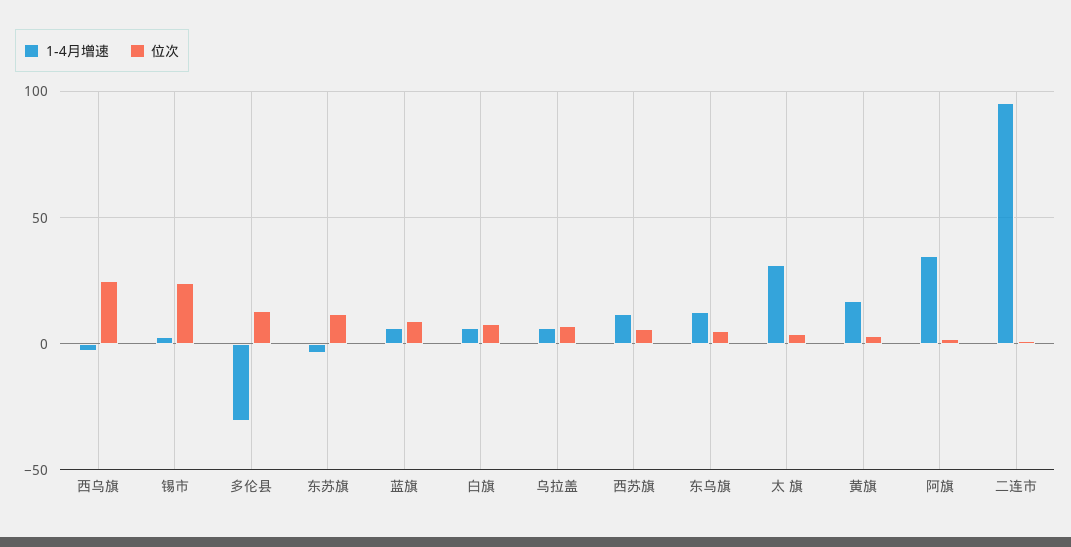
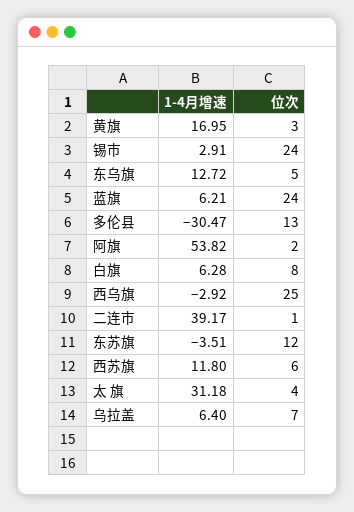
  {
    "1-4月增速": {
      "西乌旗": -2.92,
      "锡市": 2.91,
      "多伦县": -30.47,
      "东苏旗": -3.51,
      "蓝旗": 6.21,
      "白旗": 6.28,
      "乌拉盖": 6.4,
      "西苏旗": 11.8,
      "东乌旗": 12.72,
      "太 旗": 31.18,
      "黄旗": 16.95,
-     "阿旗": 35,
+     "阿旗": 53.82,
-     "二连市": 95
+     "二连市": 39.17
    },
    "位次": {
      "西乌旗": 25,
      "锡市": 24,
      "多伦县": 13,
      "东苏旗": 12,
-     "蓝旗": 10,
+     "蓝旗": 24,
      "白旗": 8,
      "乌拉盖": 7,
      "西苏旗": 6,
      "东乌旗": 5,
      "太 旗": 4,
      "黄旗": 3,
      "阿旗": 2,
      "二连市": 1
    }
  }

